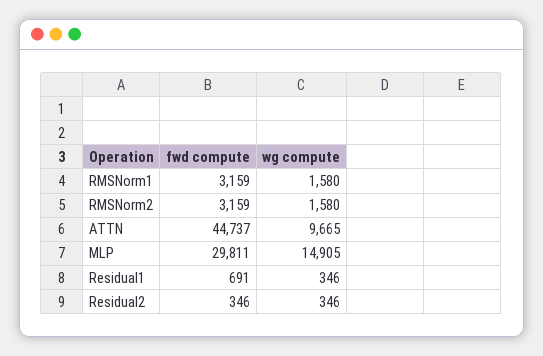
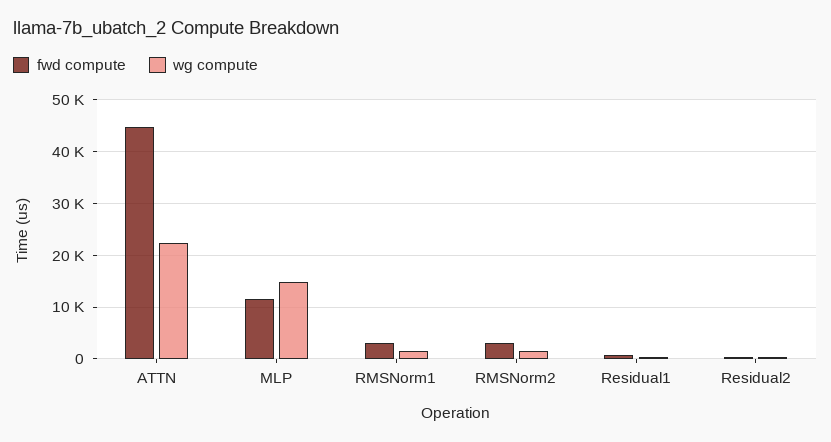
  {
    "fwd compute": {
      "RMSNorm1": 3159,
      "RMSNorm2": 3159,
      "ATTN": 44737,
-     "MLP": 29811,
+     "MLP": 12000,
      "Residual1": 691,
      "Residual2": 346
    },
    "wg compute": {
      "RMSNorm1": 1580,
      "RMSNorm2": 1580,
-     "ATTN": 9665,
+     "ATTN": 22000,
      "MLP": 14905,
      "Residual1": 346,
      "Residual2": 346
    }
  }

